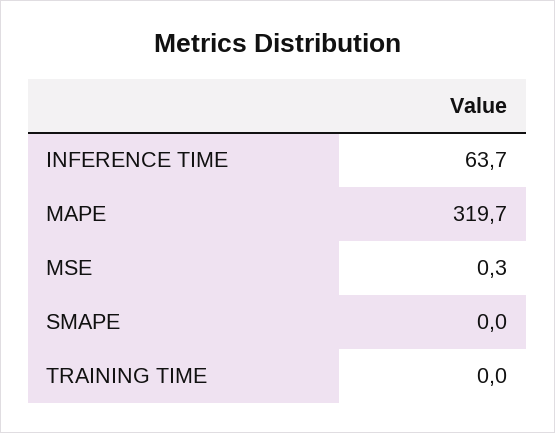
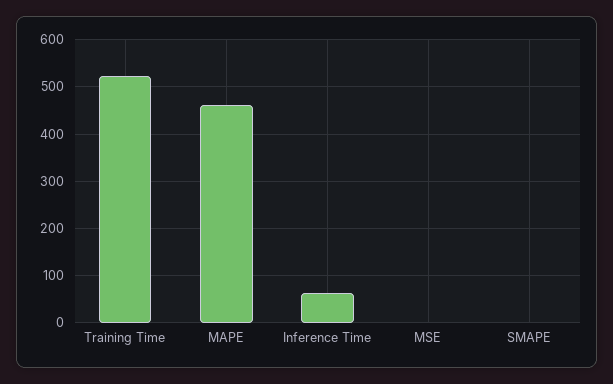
  {
    "INFERENCE TIME": 63.7,
-   "MAPE": 319.7,
+   "MAPE": 460,
    "MSE": 0.3,
    "SMAPE": 0,
-   "TRAINING TIME": 0
+   "TRAINING TIME": 520
  }

